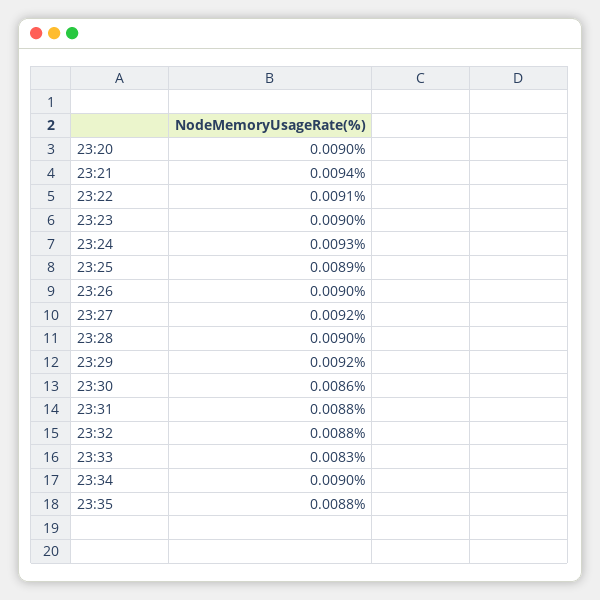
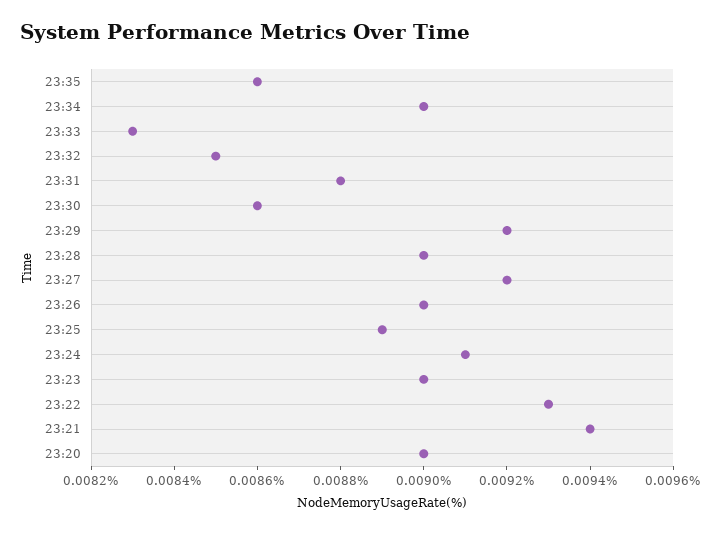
  {
    "23:20": 0.009,
    "23:21": 0.0094,
-   "23:22": 0.0091,
+   "23:22": 0.0093,
    "23:23": 0.009,
-   "23:24": 0.0093,
+   "23:24": 0.0091,
    "23:25": 0.0089,
    "23:26": 0.009,
    "23:27": 0.0092,
    "23:28": 0.009,
    "23:29": 0.0092,
    "23:30": 0.0086,
    "23:31": 0.0088,
-   "23:32": 0.0088,
+   "23:32": 0.0085,
    "23:33": 0.0083,
    "23:34": 0.009,
-   "23:35": 0.0088
+   "23:35": 0.0086
  }

